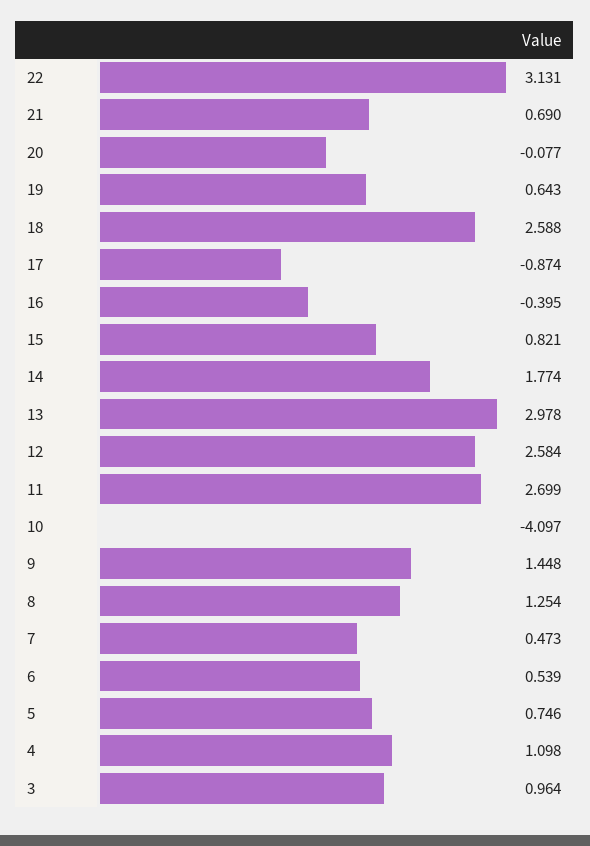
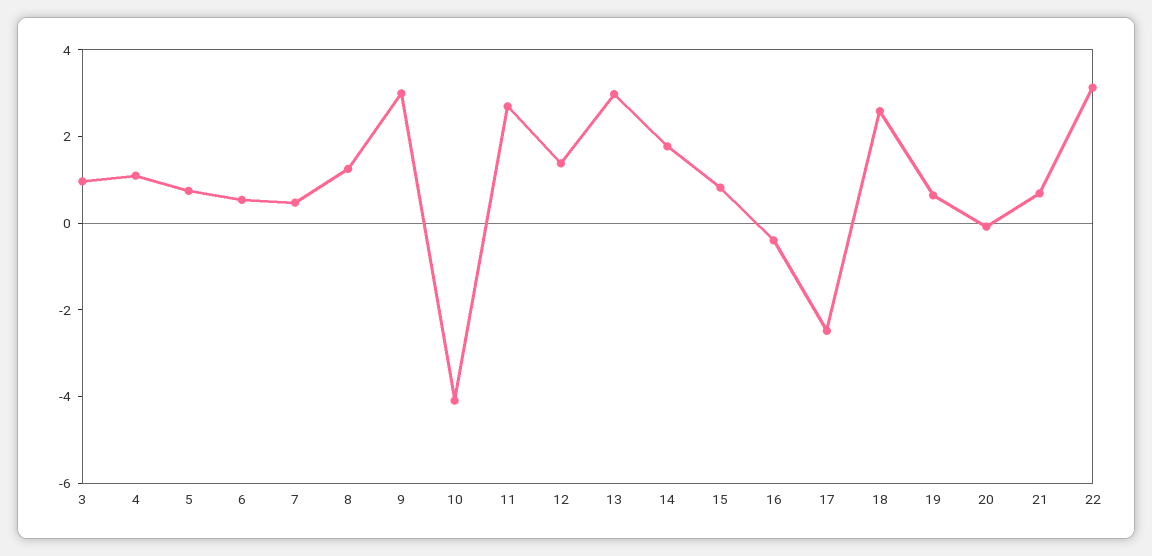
  {
    "22": 3.131,
    "21": 0.69,
    "20": -0.077,
    "19": 0.643,
    "18": 2.588,
-   "17": -0.874,
+   "17": -2.5,
    "16": -0.395,
    "15": 0.821,
    "14": 1.774,
    "13": 2.978,
-   "12": 2.584,
+   "12": 1.5,
    "11": 2.699,
    "10": -4.097,
-   "9": 1.448,
+   "9": 3,
    "8": 1.254,
    "7": 0.473,
    "6": 0.539,
    "5": 0.746,
    "4": 1.098,
    "3": 0.964
  }

